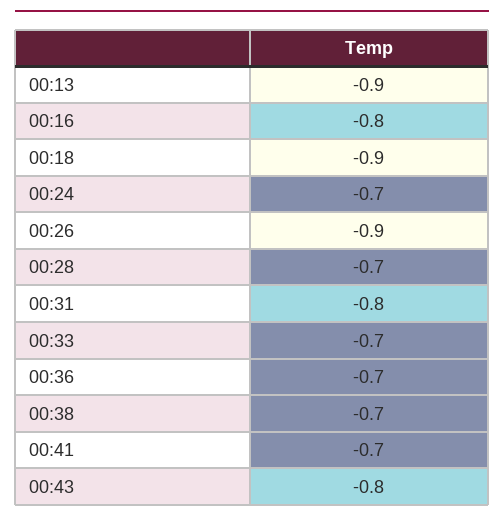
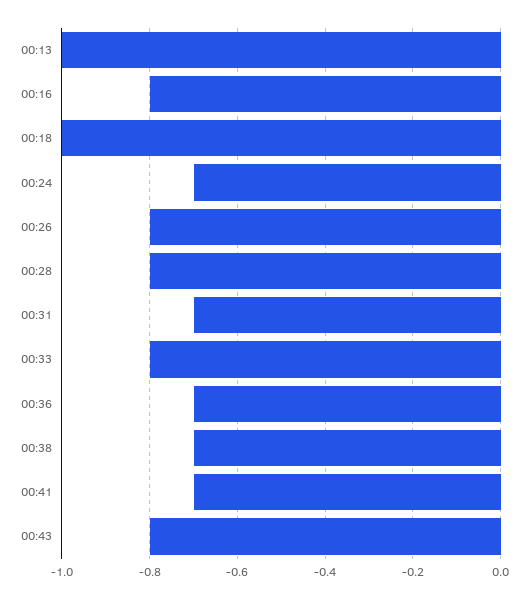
  {
-   "00:13": -0.9,
+   "00:13": -1,
    "00:16": -0.8,
-   "00:18": -0.9,
+   "00:18": -1,
    "00:24": -0.7,
-   "00:26": -0.9,
+   "00:26": -0.8,
-   "00:28": -0.7,
+   "00:28": -0.8,
-   "00:31": -0.8,
+   "00:31": -0.7,
-   "00:33": -0.7,
+   "00:33": -0.8,
    "00:36": -0.7,
    "00:38": -0.7,
    "00:41": -0.7,
    "00:43": -0.8
  }

